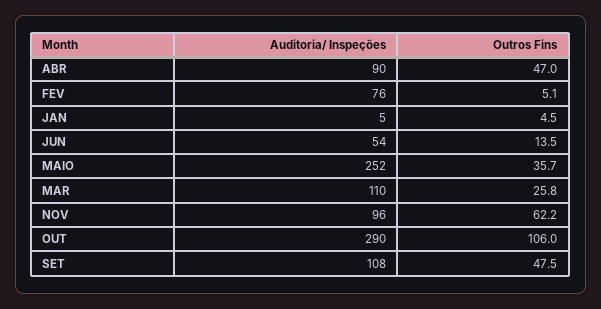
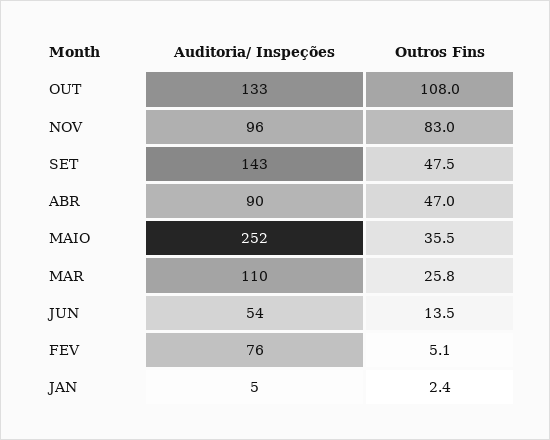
  {
    "Auditoria/ Inspeções": {
      "ABR": 90,
      "FEV": 76,
      "JAN": 5,
      "JUN": 54,
      "MAIO": 252,
      "MAR": 110,
      "NOV": 96,
-     "OUT": 290,
+     "OUT": 133,
-     "SET": 108
+     "SET": 143
    },
    "Outros Fins": {
      "ABR": 47,
      "FEV": 5.1,
-     "JAN": 4.5,
+     "JAN": 2.4,
      "JUN": 13.5,
-     "MAIO": 35.7,
+     "MAIO": 35.5,
      "MAR": 25.8,
-     "NOV": 62.2,
+     "NOV": 83,
-     "OUT": 106,
+     "OUT": 108,
      "SET": 47.5
    }
  }

